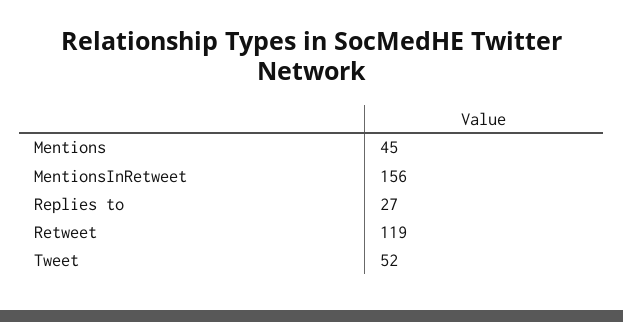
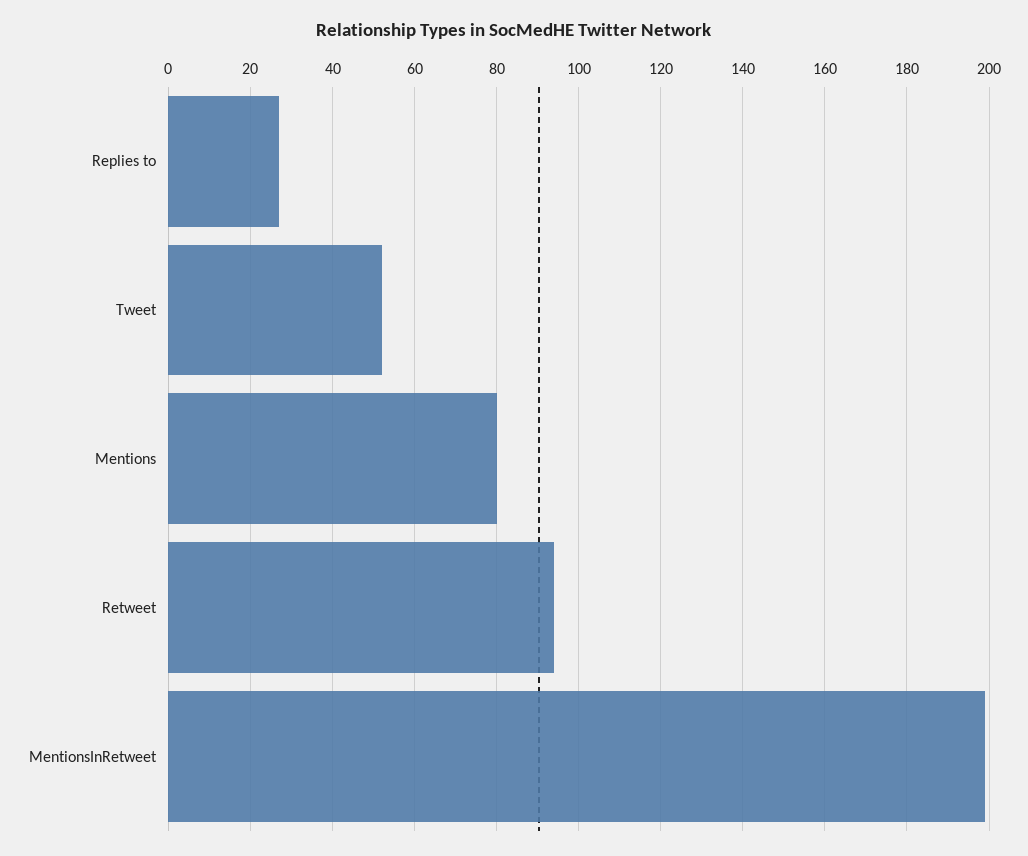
  {
-   "Mentions": 45,
+   "Mentions": 80,
-   "MentionsInRetweet": 156,
+   "MentionsInRetweet": 200,
    "Replies to": 27,
-   "Retweet": 119,
+   "Retweet": 95,
    "Tweet": 52
  }

